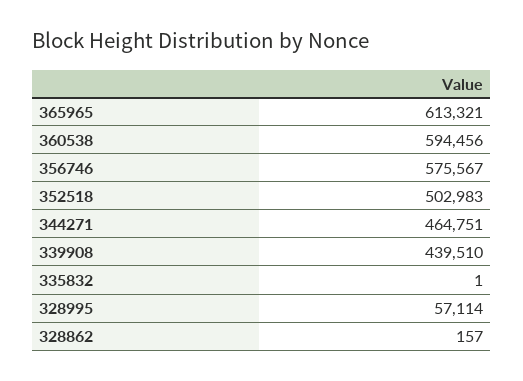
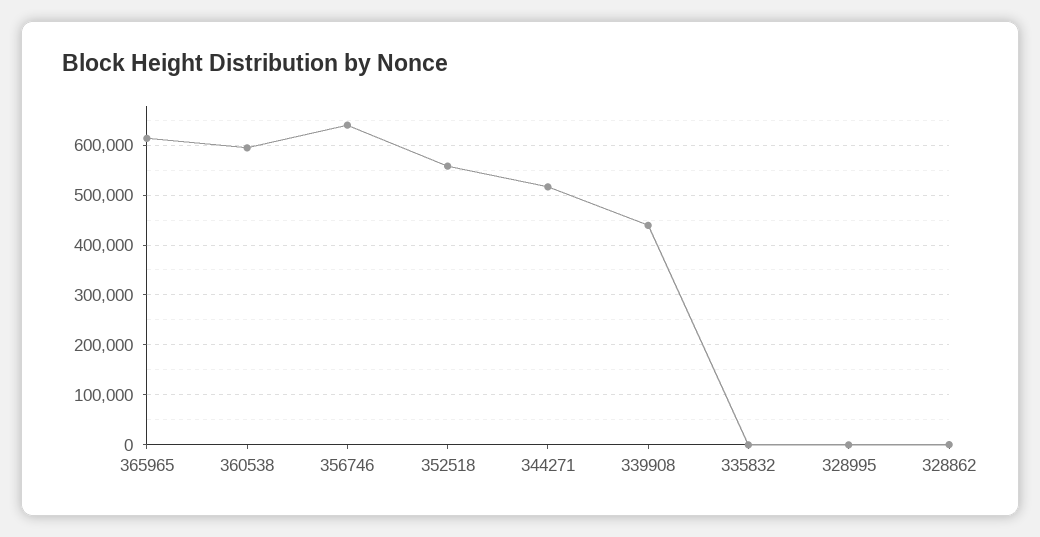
  {
    "365965": 613321,
    "360538": 594456,
-   "356746": 575567,
+   "356746": 640000,
-   "352518": 502983,
+   "352518": 560000,
-   "344271": 464751,
+   "344271": 520000,
    "339908": 439510,
    "335832": 1,
-   "328995": 57114,
+   "328995": 0,
    "328862": 157
  }

